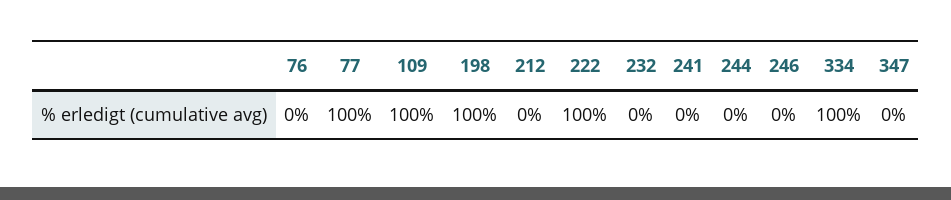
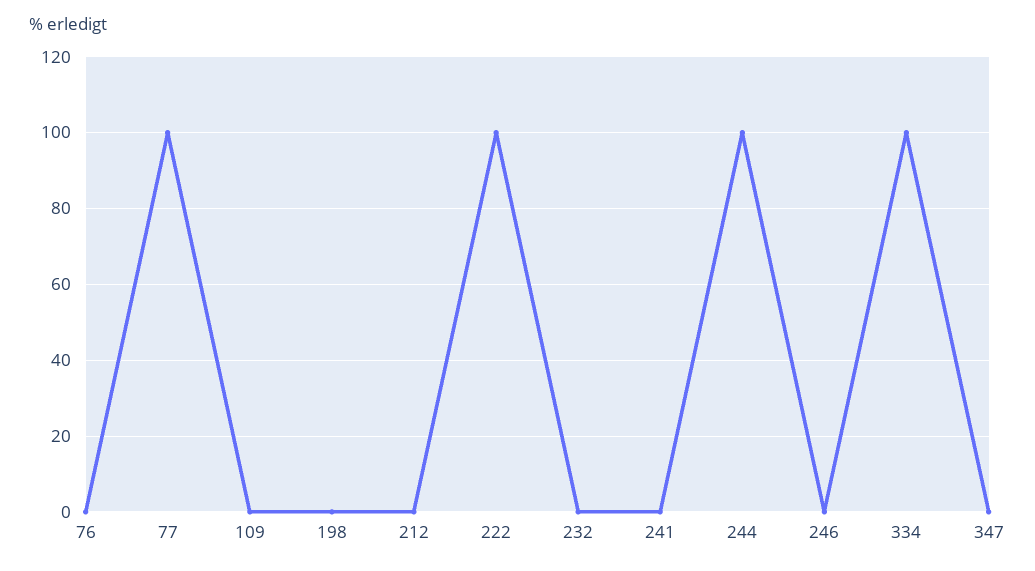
  {
    "76": 0,
    "77": 100,
-   "109": 100,
+   "109": 0,
-   "198": 100,
+   "198": 0,
    "212": 0,
    "222": 100,
    "232": 0,
    "241": 0,
-   "244": 0,
+   "244": 100,
    "246": 0,
    "334": 100,
    "347": 0
  }

